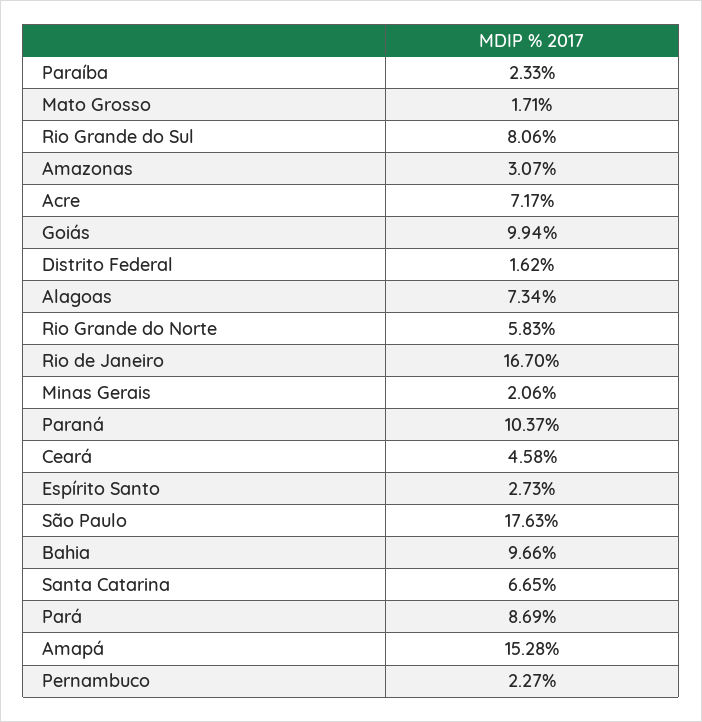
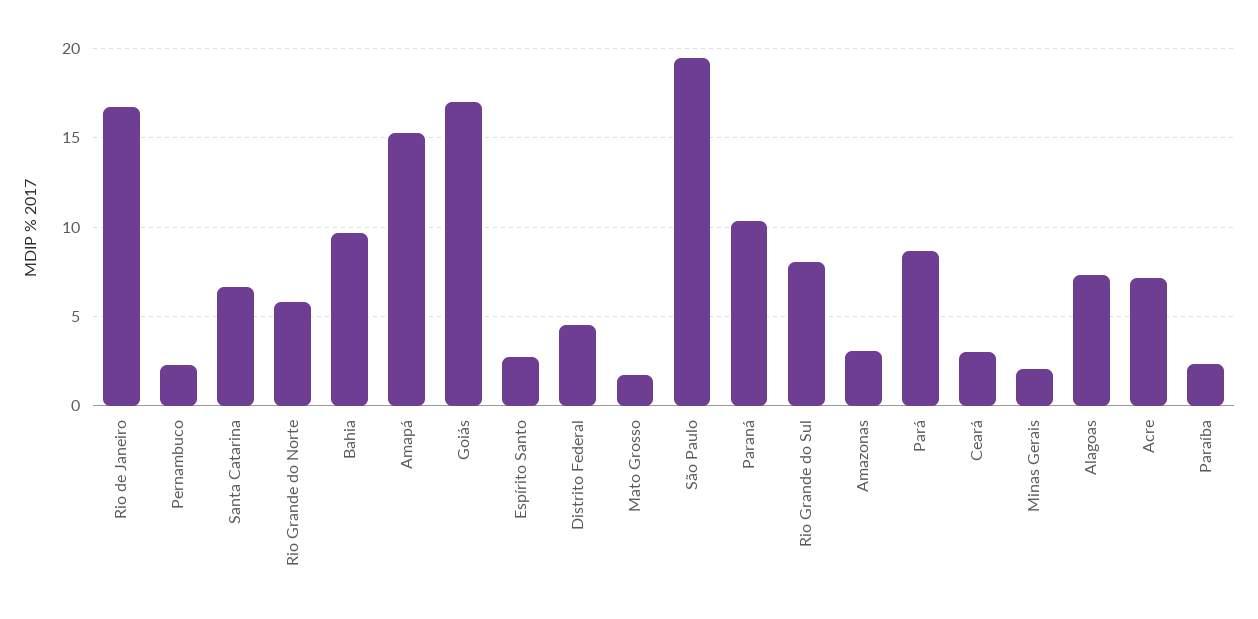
  {
    "Paraíba": 2.33,
    "Mato Grosso": 1.71,
    "Rio Grande do Sul": 8.06,
    "Amazonas": 3.07,
    "Acre": 7.17,
-   "Goiás": 9.94,
+   "Goiás": 17,
-   "Distrito Federal": 1.62,
+   "Distrito Federal": 4.5,
    "Alagoas": 7.34,
    "Rio Grande do Norte": 5.83,
    "Rio de Janeiro": 16.7,
    "Minas Gerais": 2.06,
    "Paraná": 10.37,
-   "Ceará": 4.58,
+   "Ceará": 3,
    "Espírito Santo": 2.73,
-   "São Paulo": 17.63,
+   "São Paulo": 19.5,
    "Bahia": 9.66,
    "Santa Catarina": 6.65,
    "Pará": 8.69,
    "Amapá": 15.28,
    "Pernambuco": 2.27
  }

